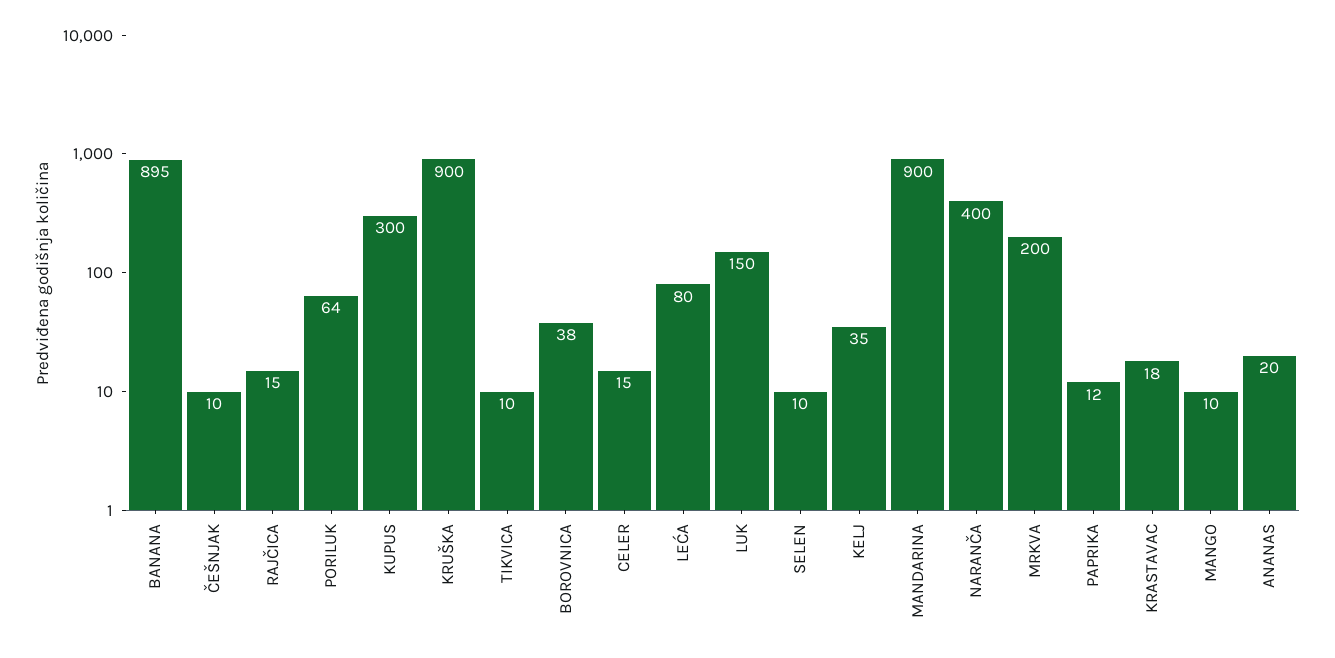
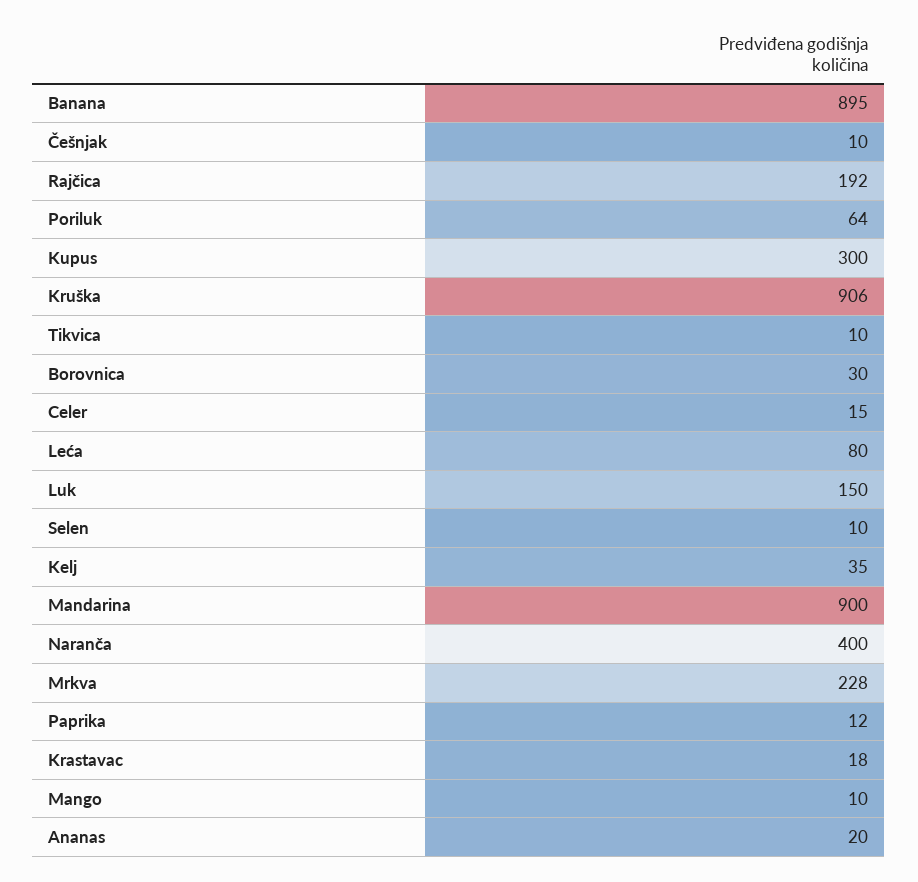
  {
    "BANANA": 895,
    "ČEŠNJAK": 10,
-   "RAJČICA": 15,
+   "RAJČICA": 192,
    "PORILUK": 64,
    "KUPUS": 300,
-   "KRUŠKA": 900,
+   "KRUŠKA": 906,
    "TIKVICA": 10,
-   "BOROVNICA": 38,
+   "BOROVNICA": 30,
    "CELER": 15,
    "LEĆA": 80,
    "LUK": 150,
    "SELEN": 10,
    "KELJ": 35,
    "MANDARINA": 900,
    "NARANČA": 400,
-   "MRKVA": 200,
+   "MRKVA": 228,
    "PAPRIKA": 12,
    "KRASTAVAC": 18,
    "MANGO": 10,
    "ANANAS": 20
  }

